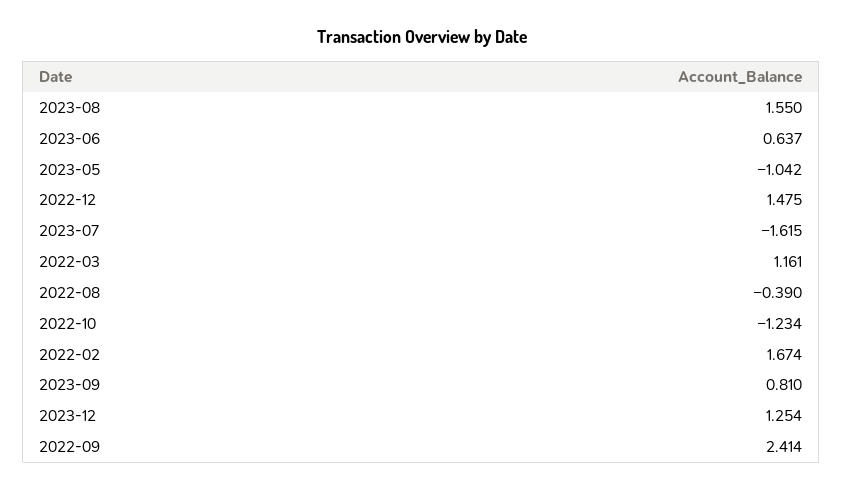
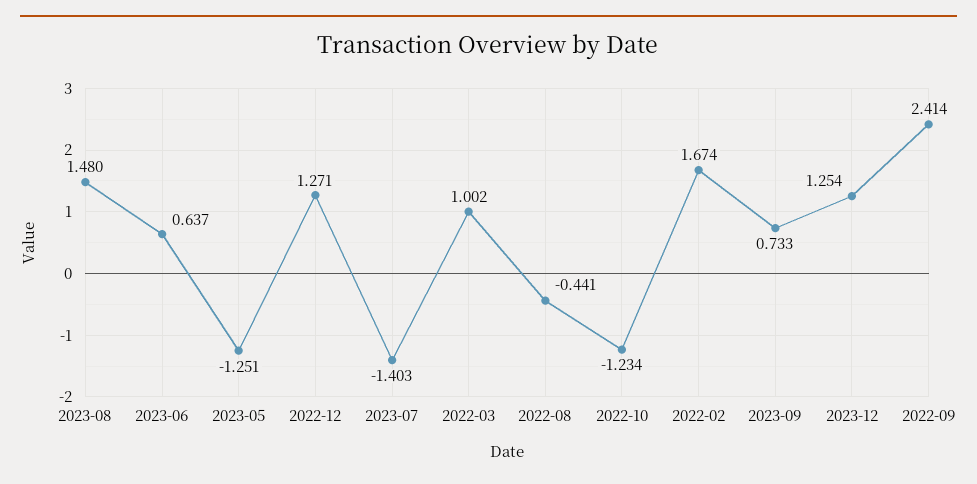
  {
-   "2023-08": 1.55,
+   "2023-08": 1.48,
    "2023-06": 0.637,
-   "2023-05": -1.042,
+   "2023-05": -1.251,
-   "2022-12": 1.475,
+   "2022-12": 1.271,
-   "2023-07": -1.615,
+   "2023-07": -1.403,
-   "2022-03": 1.161,
+   "2022-03": 1.002,
-   "2022-08": -0.39,
+   "2022-08": -0.441,
    "2022-10": -1.234,
    "2022-02": 1.674,
-   "2023-09": 0.81,
+   "2023-09": 0.733,
    "2023-12": 1.254,
    "2022-09": 2.414
  }

